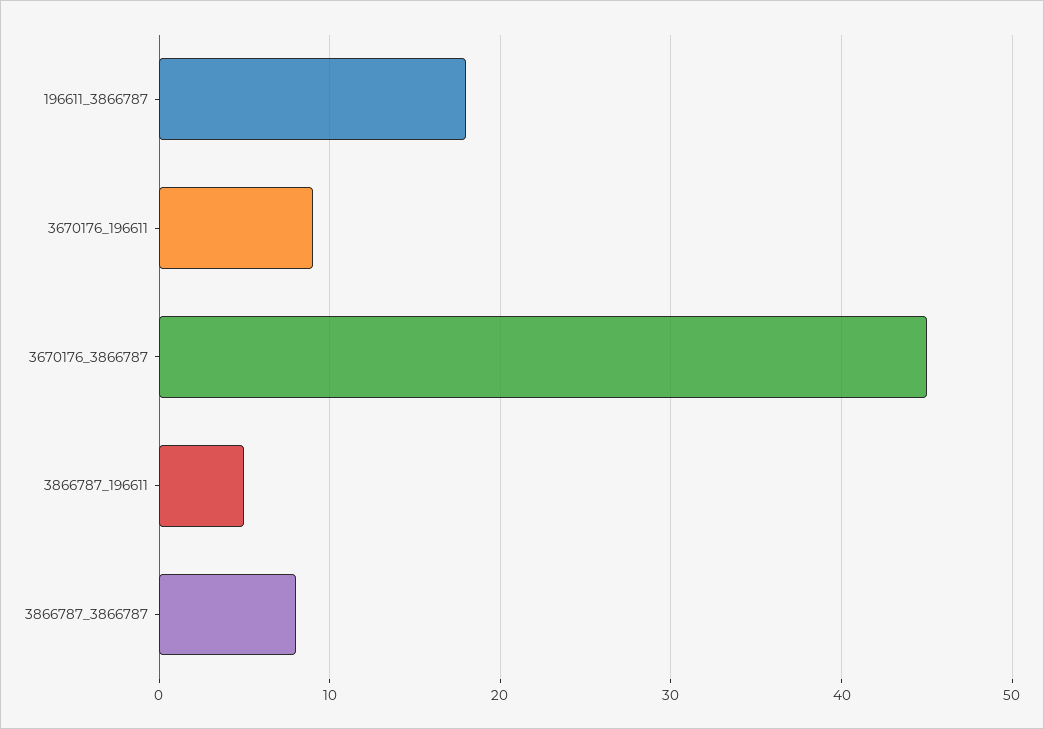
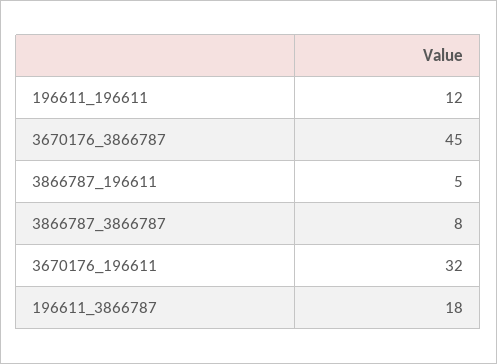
  {
    "196611_3866787": 18,
-   "3670176_196611": 9,
+   "3670176_196611": 32,
    "3670176_3866787": 45,
    "3866787_196611": 5,
-   "3866787_3866787": 8
+   "3866787_3866787": 8,
+   "196611_196611": 12
  }

